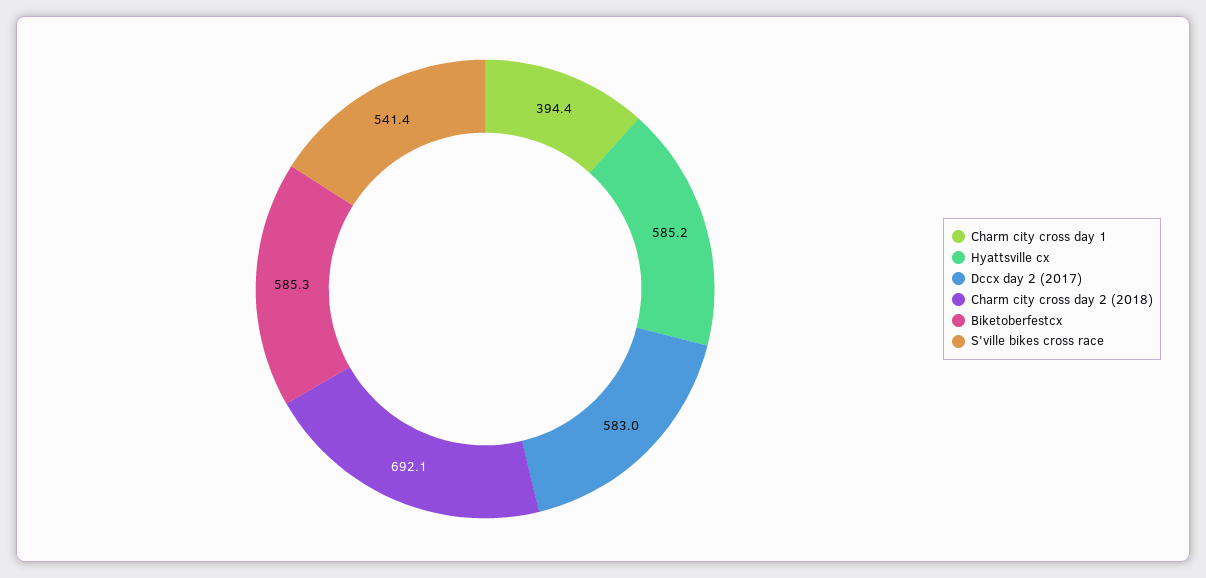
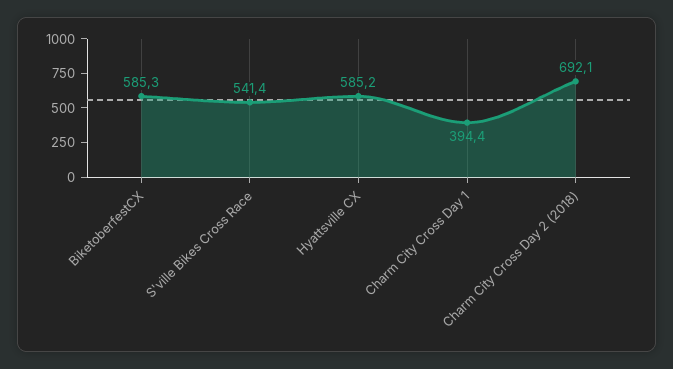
  {
    "Charm city cross day 1": 394.4,
    "Hyattsville cx": 585.2,
-   "Dccx day 2 (2017)": 583,
    "Charm city cross day 2 (2018)": 692.1,
    "Biketoberfestcx": 585.3,
    "S'ville bikes cross race": 541.4
  }

